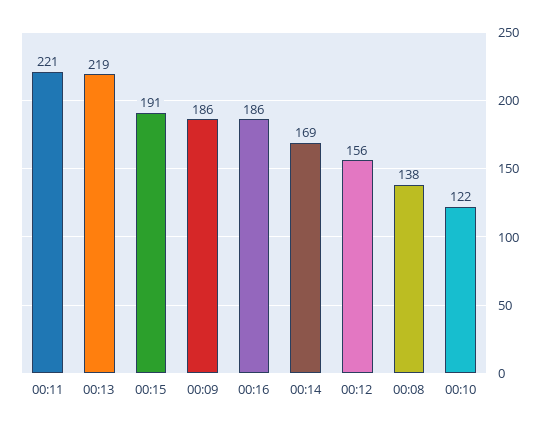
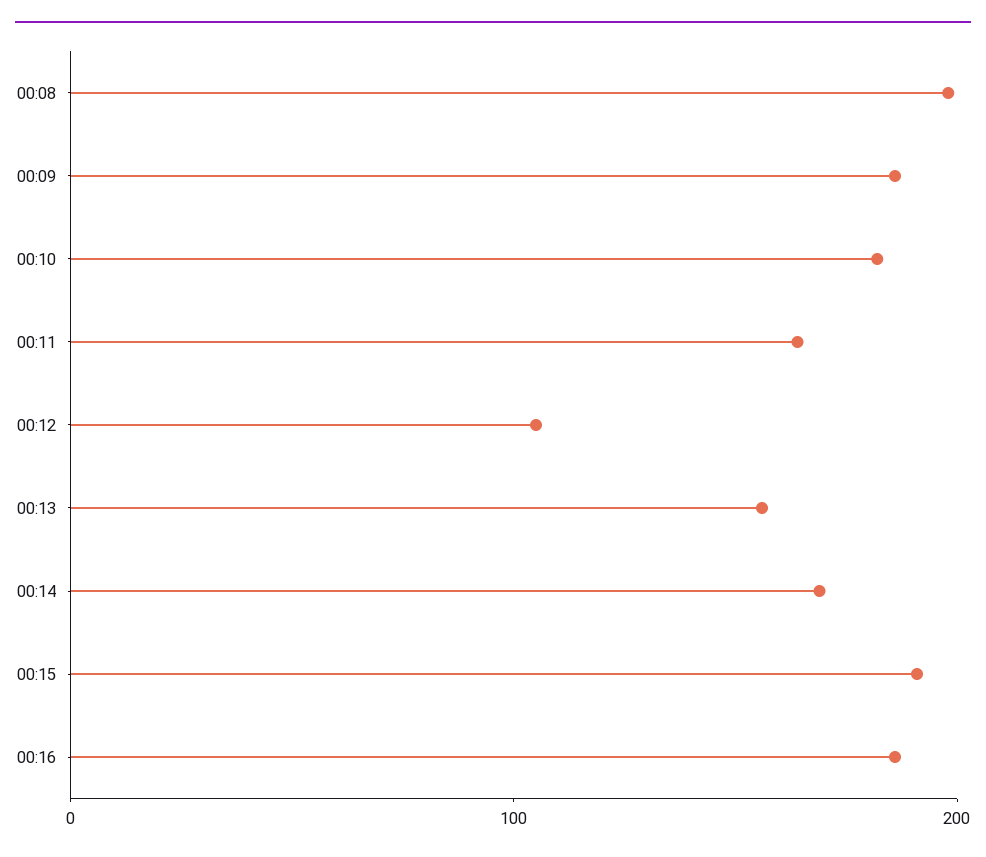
  {
-   "00:11": 221,
+   "00:11": 160,
-   "00:13": 219,
+   "00:13": 160,
    "00:15": 191,
    "00:09": 186,
    "00:16": 186,
    "00:14": 169,
-   "00:12": 156,
+   "00:12": 100,
-   "00:08": 138,
+   "00:08": 200,
-   "00:10": 122
+   "00:10": 180
  }

